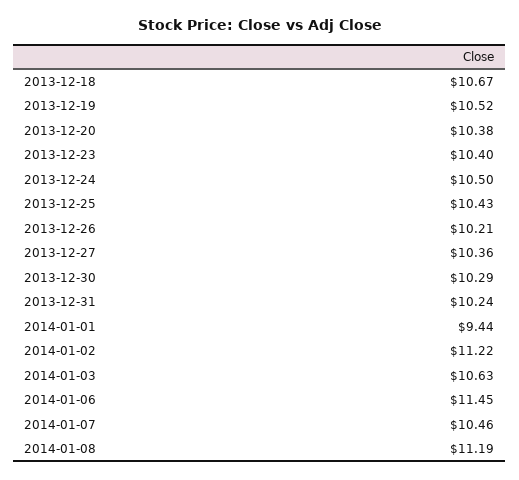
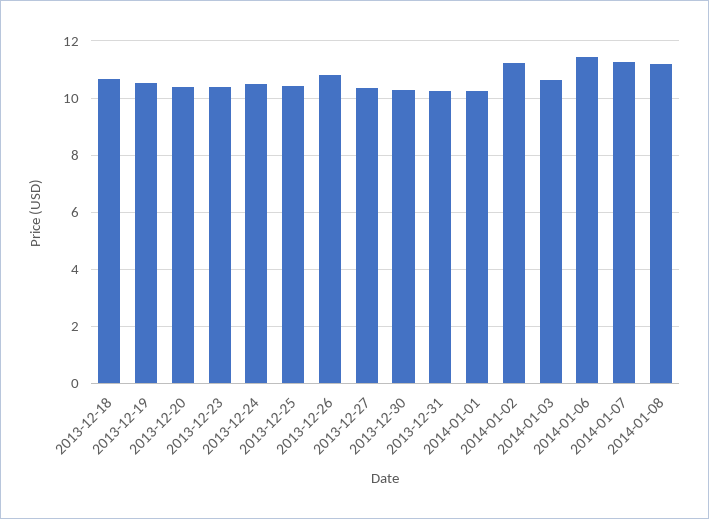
  {
    "2013-12-18": 10.67,
    "2013-12-19": 10.52,
    "2013-12-20": 10.38,
    "2013-12-23": 10.4,
    "2013-12-24": 10.5,
    "2013-12-25": 10.43,
-   "2013-12-26": 10.21,
+   "2013-12-26": 10.75,
    "2013-12-27": 10.36,
    "2013-12-30": 10.29,
    "2013-12-31": 10.24,
-   "2014-01-01": 9.44,
+   "2014-01-01": 10.25,
    "2014-01-02": 11.22,
    "2014-01-03": 10.63,
    "2014-01-06": 11.45,
-   "2014-01-07": 10.46,
+   "2014-01-07": 11.25,
    "2014-01-08": 11.19
  }

